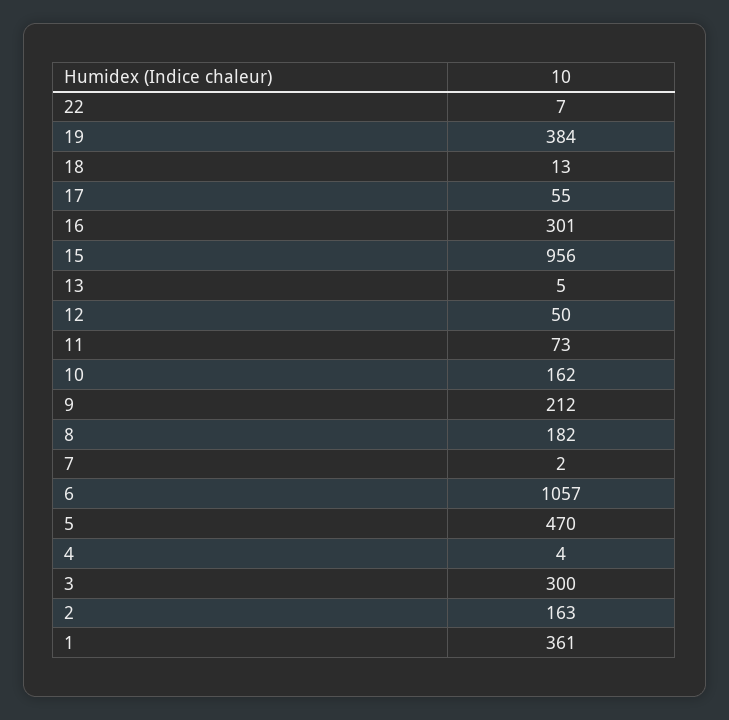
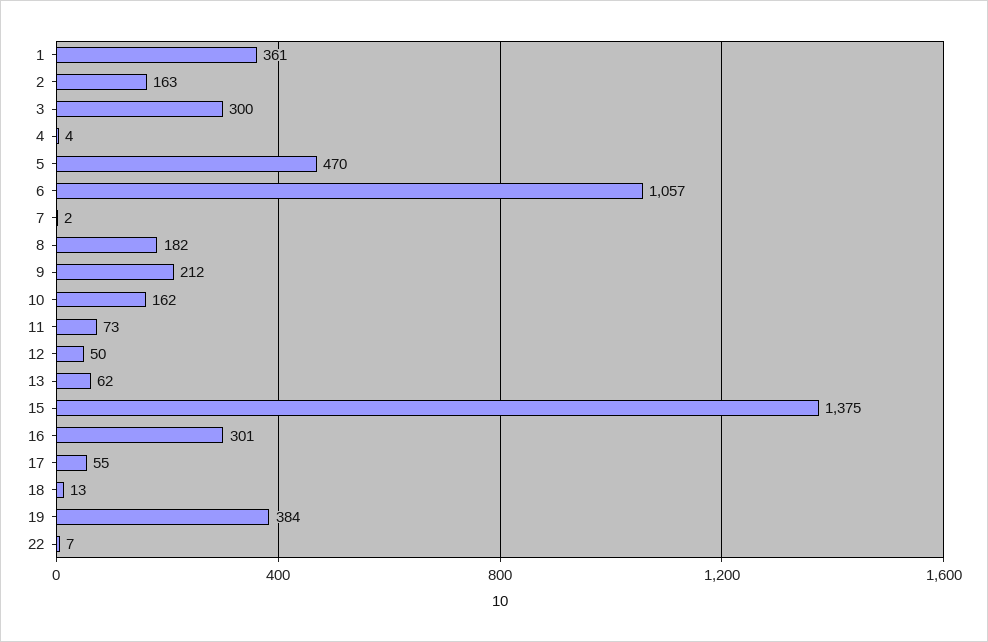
  {
    "22": 7,
    "19": 384,
    "18": 13,
    "17": 55,
    "16": 301,
-   "15": 956,
+   "15": 1375,
-   "13": 5,
+   "13": 62,
    "12": 50,
    "11": 73,
    "10": 162,
    "9": 212,
    "8": 182,
    "7": 2,
    "6": 1057,
    "5": 470,
    "4": 4,
    "3": 300,
    "2": 163,
    "1": 361
  }

